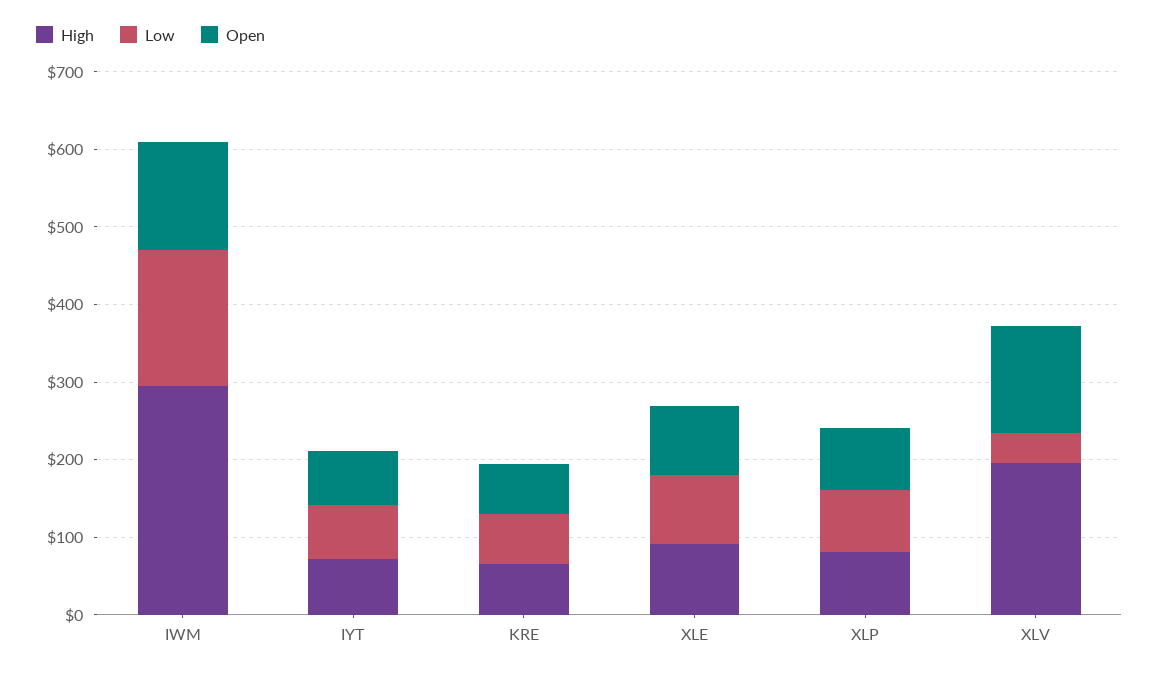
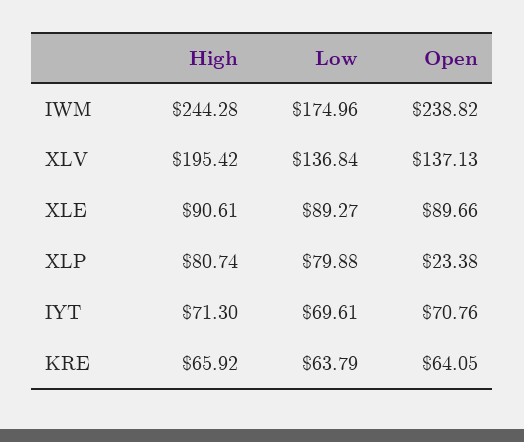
  {
    "High": {
-     "IWM": 300,
+     "IWM": 244.28,
      "IYT": 71.3,
      "KRE": 65.92,
      "XLE": 90.61,
      "XLP": 80.74,
      "XLV": 195.42
    },
    "Low": {
      "IWM": 174.96,
      "IYT": 69.61,
      "KRE": 63.79,
      "XLE": 89.27,
      "XLP": 79.88,
-     "XLV": 40
+     "XLV": 136.84
    },
    "Open": {
-     "IWM": 140,
+     "IWM": 238.82,
      "IYT": 70.76,
      "KRE": 64.05,
      "XLE": 89.66,
-     "XLP": 80,
+     "XLP": 23.38,
      "XLV": 137.13
    }
  }

